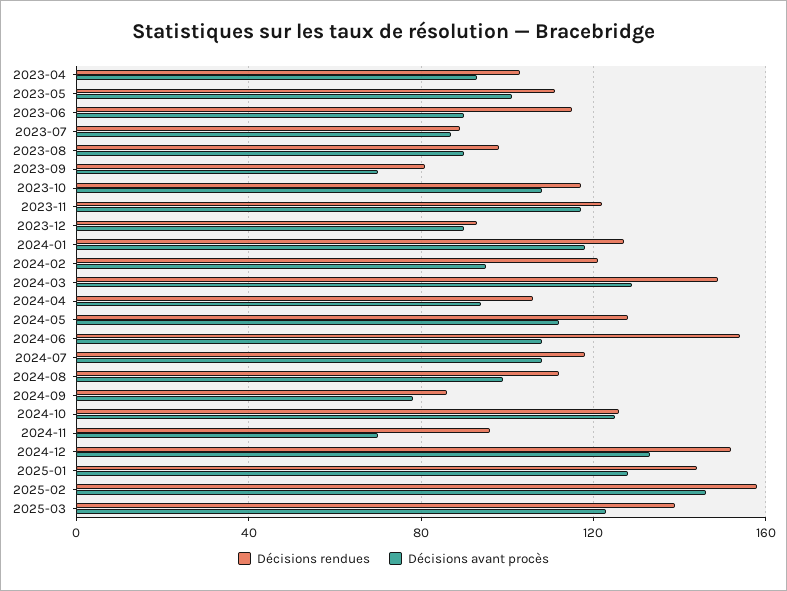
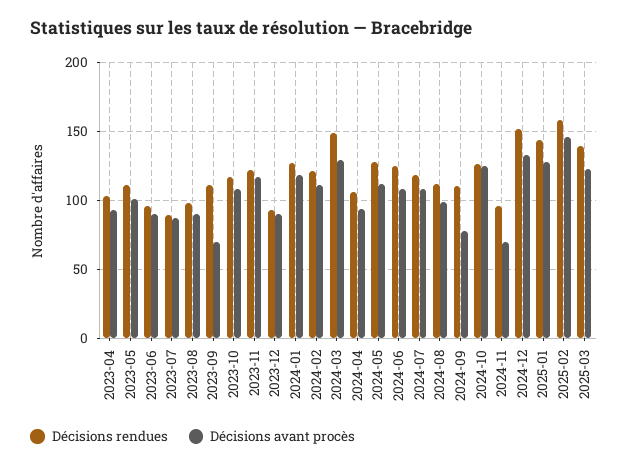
  {
    "Décisions rendues": {
      "2023-04": 105,
      "2023-05": 110,
-     "2023-06": 115,
+     "2023-06": 95,
      "2023-07": 90,
      "2023-08": 100,
-     "2023-09": 80,
+     "2023-09": 110,
      "2023-10": 115,
      "2023-11": 120,
      "2023-12": 95,
      "2024-01": 125,
      "2024-02": 120,
      "2024-03": 150,
      "2024-04": 105,
      "2024-05": 130,
-     "2024-06": 155,
+     "2024-06": 125,
      "2024-07": 120,
      "2024-08": 110,
-     "2024-09": 85,
+     "2024-09": 110,
      "2024-10": 125,
      "2024-11": 95,
      "2024-12": 150,
      "2025-01": 145,
      "2025-02": 160,
      "2025-03": 140
    },
    "Décisions avant procès": {
      "2023-04": 95,
      "2023-05": 100,
      "2023-06": 90,
      "2023-07": 85,
      "2023-08": 90,
      "2023-09": 70,
      "2023-10": 110,
      "2023-11": 115,
      "2023-12": 90,
      "2024-01": 120,
-     "2024-02": 95,
+     "2024-02": 110,
      "2024-03": 130,
      "2024-04": 95,
      "2024-05": 110,
      "2024-06": 110,
      "2024-07": 110,
      "2024-08": 100,
      "2024-09": 80,
      "2024-10": 125,
      "2024-11": 70,
      "2024-12": 135,
      "2025-01": 130,
      "2025-02": 145,
      "2025-03": 125
    }
  }

